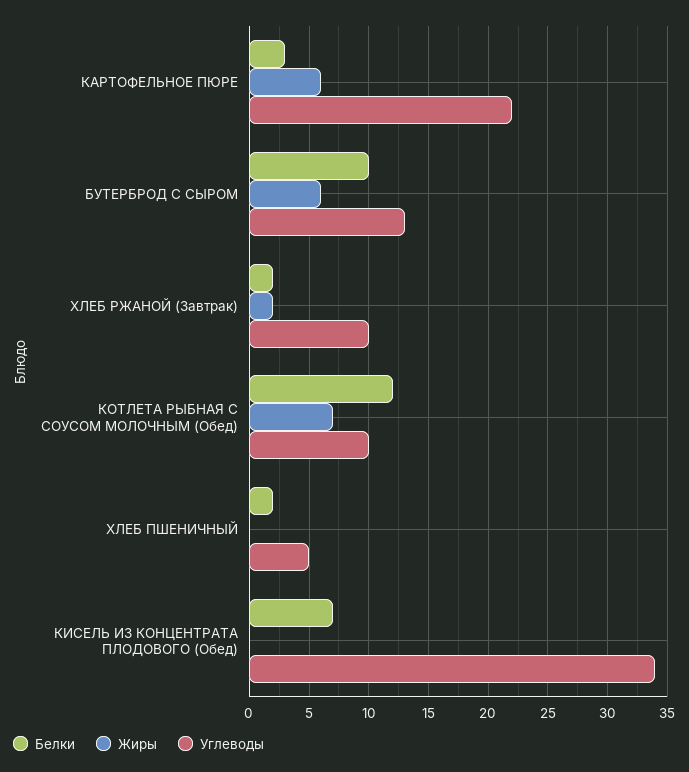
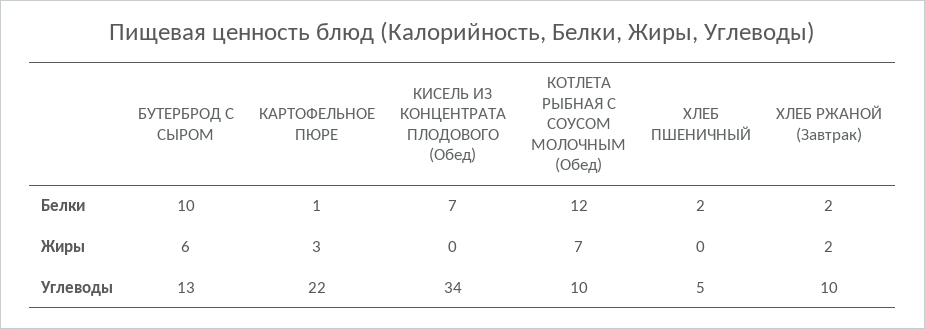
  {
    "Белки": {
-     "КАРТОФЕЛЬНОЕ ПЮРЕ": 3,
+     "КАРТОФЕЛЬНОЕ ПЮРЕ": 1,
      "БУТЕРБРОД С СЫРОМ": 10,
      "ХЛЕБ РЖАНОЙ (Завтрак)": 2,
      "КОТЛЕТА РЫБНАЯ С СОУСОМ МОЛОЧНЫМ (Обед)": 12,
      "ХЛЕБ ПШЕНИЧНЫЙ": 2,
      "КИСЕЛЬ ИЗ КОНЦЕНТРАТА ПЛОДОВОГО (Обед)": 7
    },
    "Жиры": {
-     "КАРТОФЕЛЬНОЕ ПЮРЕ": 6,
+     "КАРТОФЕЛЬНОЕ ПЮРЕ": 3,
      "БУТЕРБРОД С СЫРОМ": 6,
      "ХЛЕБ РЖАНОЙ (Завтрак)": 2,
      "КОТЛЕТА РЫБНАЯ С СОУСОМ МОЛОЧНЫМ (Обед)": 7,
      "ХЛЕБ ПШЕНИЧНЫЙ": 0,
      "КИСЕЛЬ ИЗ КОНЦЕНТРАТА ПЛОДОВОГО (Обед)": 0
    },
    "Углеводы": {
      "КАРТОФЕЛЬНОЕ ПЮРЕ": 22,
      "БУТЕРБРОД С СЫРОМ": 13,
      "ХЛЕБ РЖАНОЙ (Завтрак)": 10,
      "КОТЛЕТА РЫБНАЯ С СОУСОМ МОЛОЧНЫМ (Обед)": 10,
      "ХЛЕБ ПШЕНИЧНЫЙ": 5,
      "КИСЕЛЬ ИЗ КОНЦЕНТРАТА ПЛОДОВОГО (Обед)": 34
    }
  }

